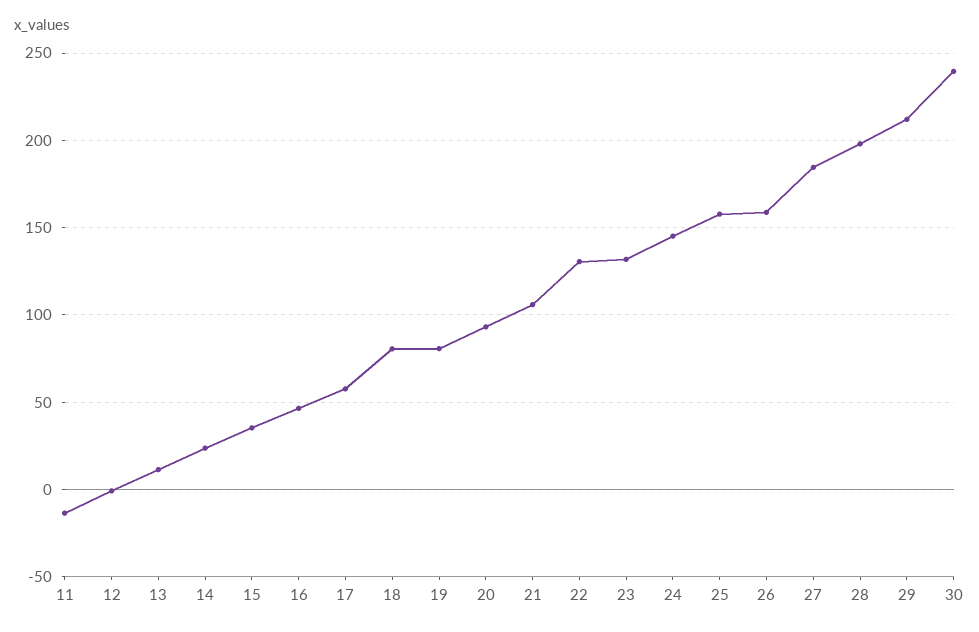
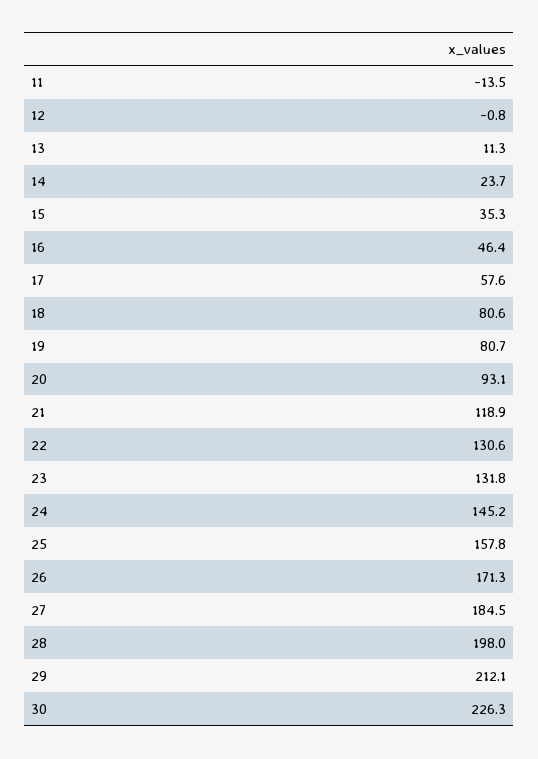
  {
    "11": -13.5,
    "12": -0.8,
    "13": 11.3,
    "14": 23.7,
    "15": 35.3,
    "16": 46.4,
    "17": 57.6,
    "18": 80.6,
    "19": 80.7,
    "20": 93.1,
-   "21": 105,
+   "21": 118.9,
    "22": 130.6,
    "23": 131.8,
    "24": 145.2,
    "25": 157.8,
-   "26": 160,
+   "26": 171.3,
    "27": 184.5,
    "28": 198,
    "29": 212.1,
-   "30": 240
+   "30": 226.3
  }

